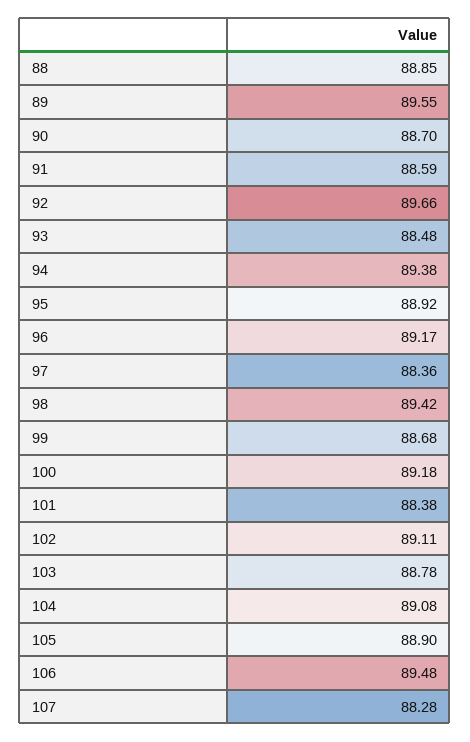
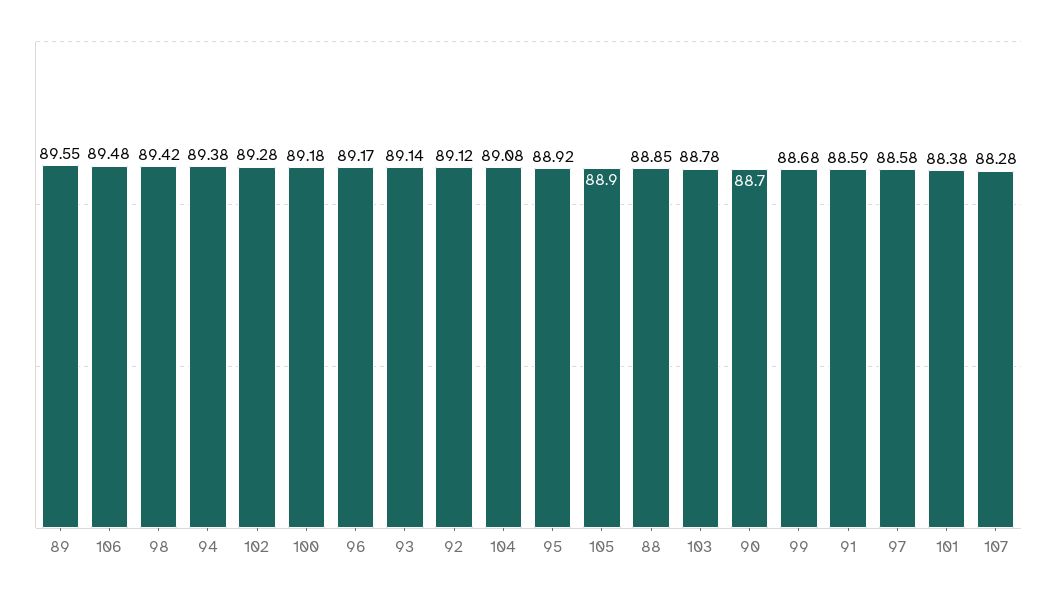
  {
    "88": 88.85,
    "89": 89.55,
    "90": 88.7,
    "91": 88.59,
-   "92": 89.66,
+   "92": 89.12,
-   "93": 88.48,
+   "93": 89.14,
    "94": 89.38,
    "95": 88.92,
    "96": 89.17,
-   "97": 88.36,
+   "97": 88.58,
    "98": 89.42,
    "99": 88.68,
    "100": 89.18,
    "101": 88.38,
-   "102": 89.11,
+   "102": 89.28,
    "103": 88.78,
    "104": 89.08,
    "105": 88.9,
    "106": 89.48,
    "107": 88.28
  }

